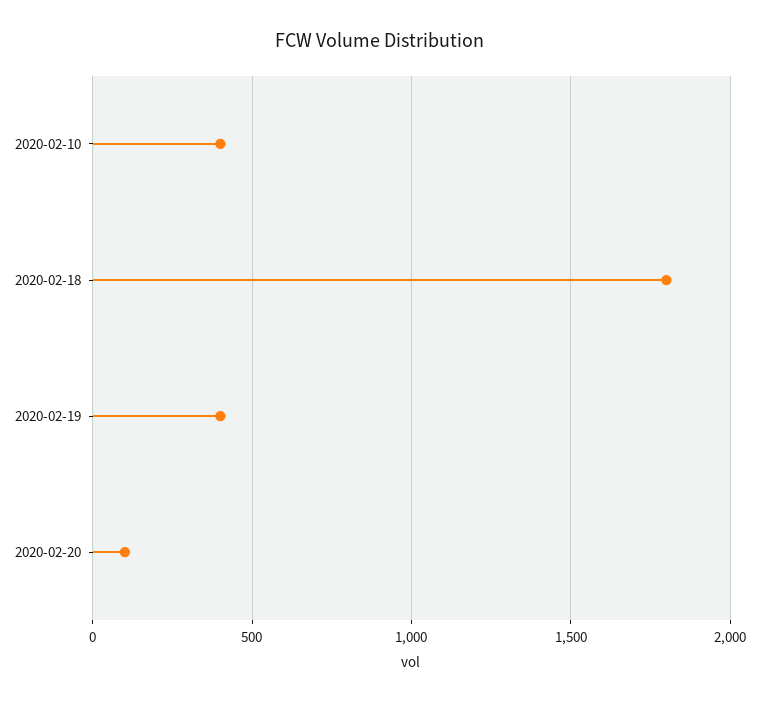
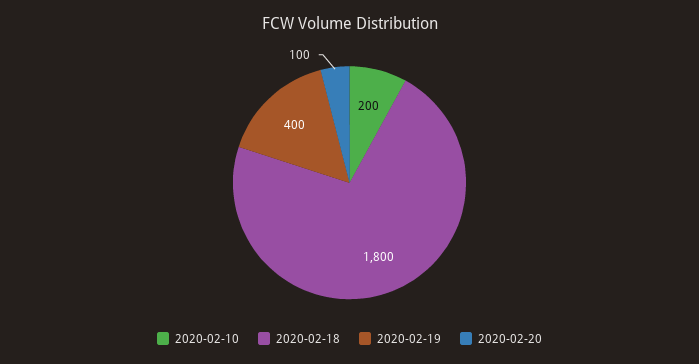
  {
-   "2020-02-10": 400,
+   "2020-02-10": 200,
    "2020-02-18": 1800,
    "2020-02-19": 400,
    "2020-02-20": 100
  }

